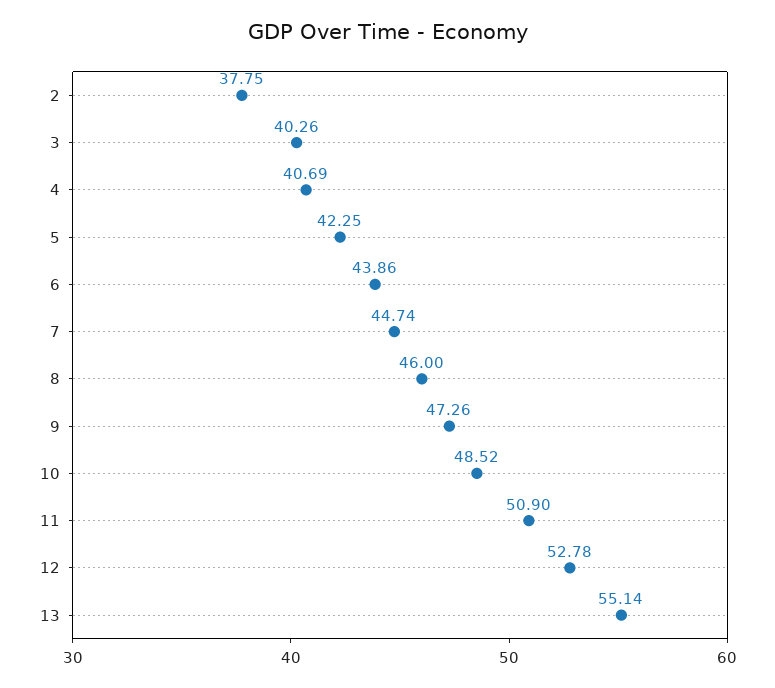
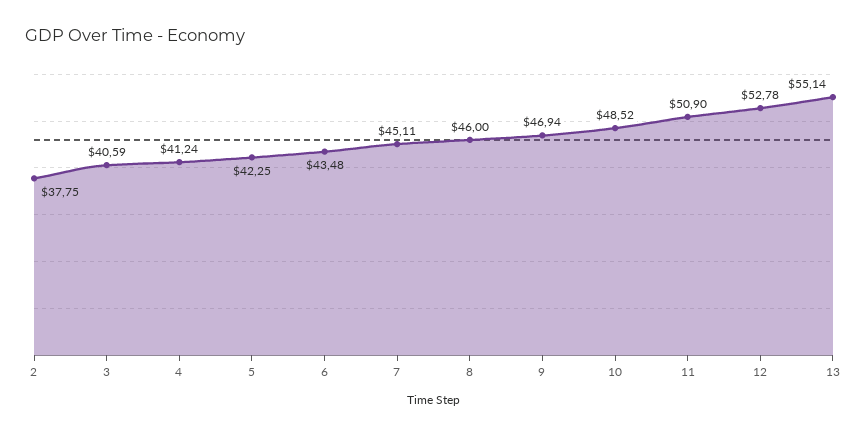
  {
    "2": 37.75,
-   "3": 40.26,
+   "3": 40.59,
-   "4": 40.69,
+   "4": 41.24,
    "5": 42.25,
-   "6": 43.86,
+   "6": 43.48,
-   "7": 44.74,
+   "7": 45.11,
    "8": 46,
-   "9": 47.26,
+   "9": 46.94,
    "10": 48.52,
    "11": 50.9,
    "12": 52.78,
    "13": 55.14
  }

